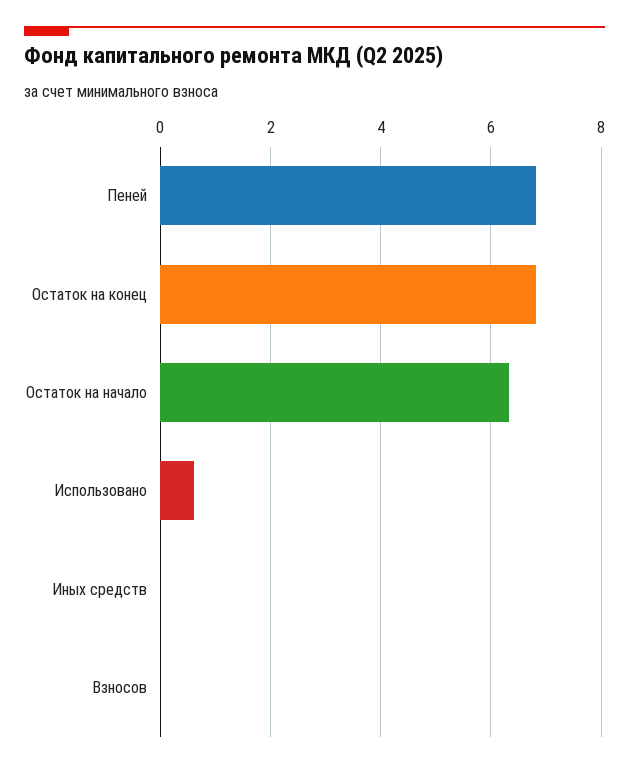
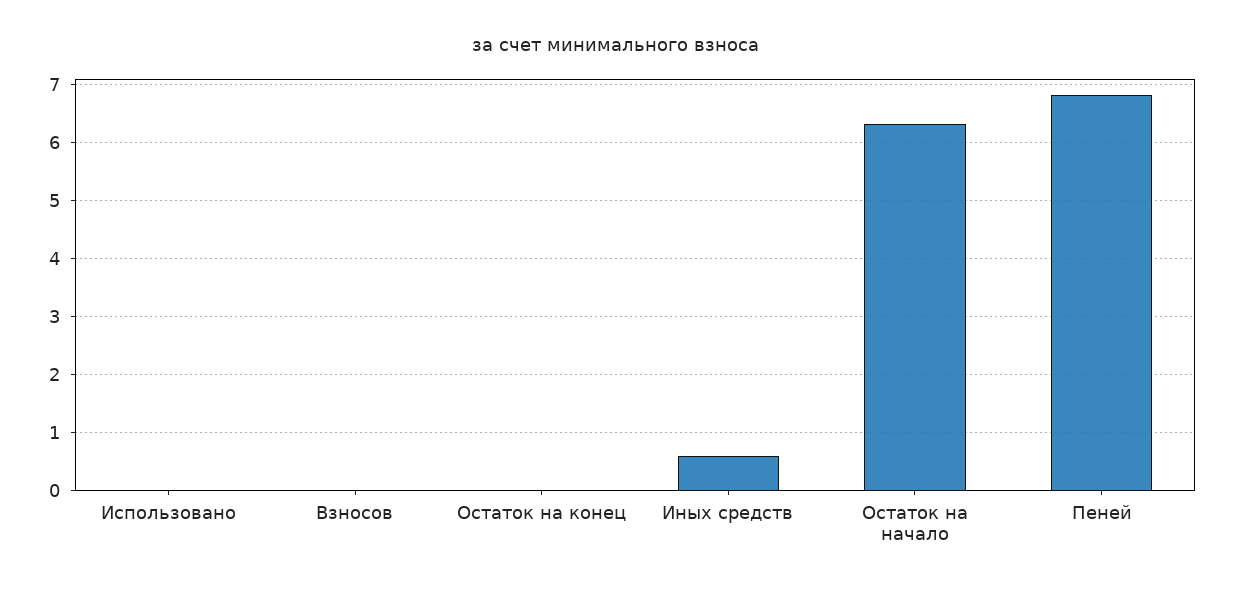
  {
    "Пеней": 6.8,
-   "Остаток на конец": 6.8,
+   "Остаток на конец": 0,
    "Остаток на начало": 6.4,
-   "Использовано": 0.6,
+   "Использовано": 0,
-   "Иных средств": 0,
+   "Иных средств": 0.6,
    "Взносов": 0
  }

